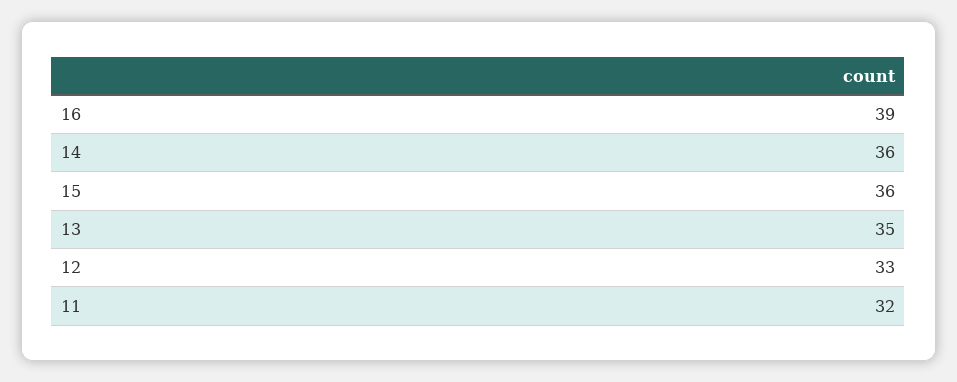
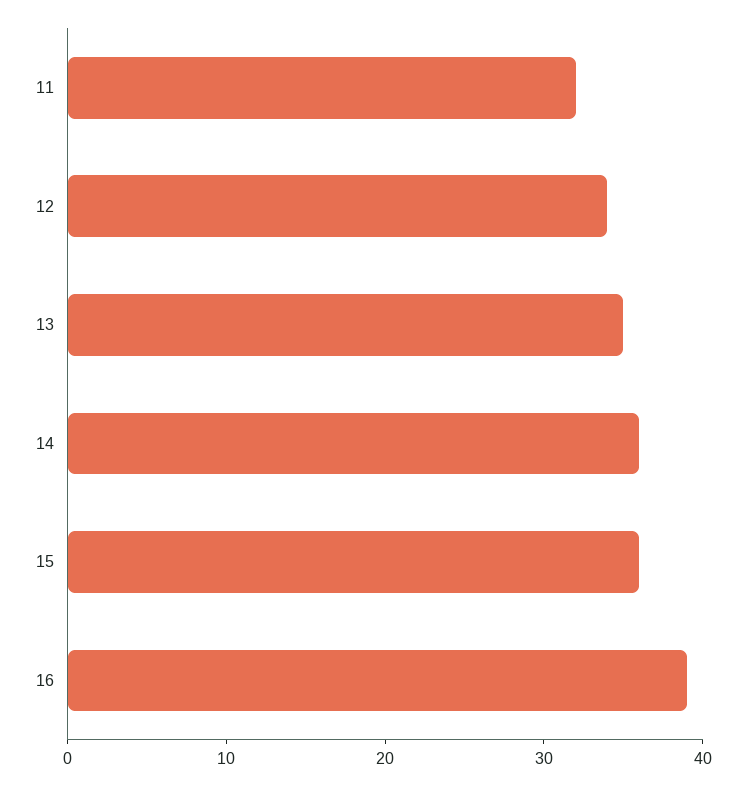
  {
    "16": 39,
    "14": 36,
    "15": 36,
    "13": 35,
-   "12": 33,
+   "12": 34,
    "11": 32
  }

